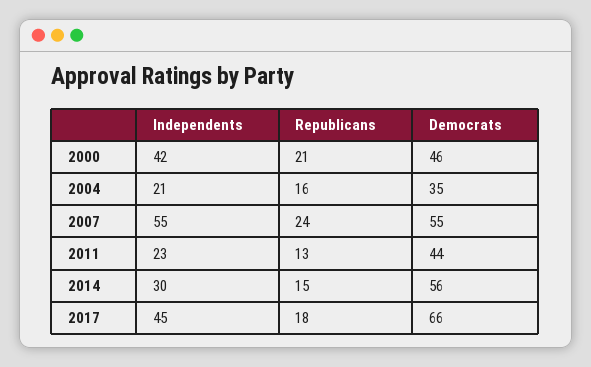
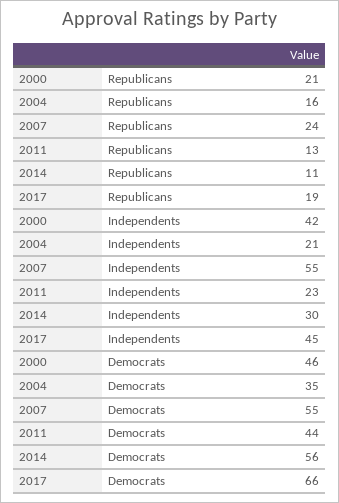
  {
    "Independents": {
      "2000": 42,
      "2004": 21,
      "2007": 55,
      "2011": 23,
      "2014": 30,
      "2017": 45
    },
    "Republicans": {
      "2000": 21,
      "2004": 16,
      "2007": 24,
      "2011": 13,
-     "2014": 15,
+     "2014": 11,
-     "2017": 18
+     "2017": 19
    },
    "Democrats": {
      "2000": 46,
      "2004": 35,
      "2007": 55,
      "2011": 44,
      "2014": 56,
      "2017": 66
    }
  }

